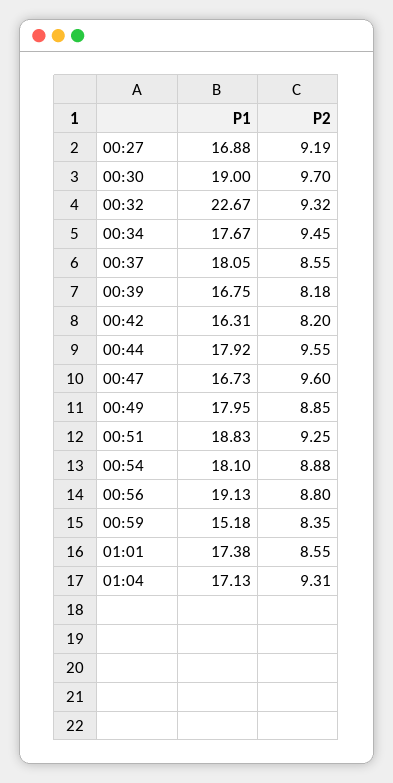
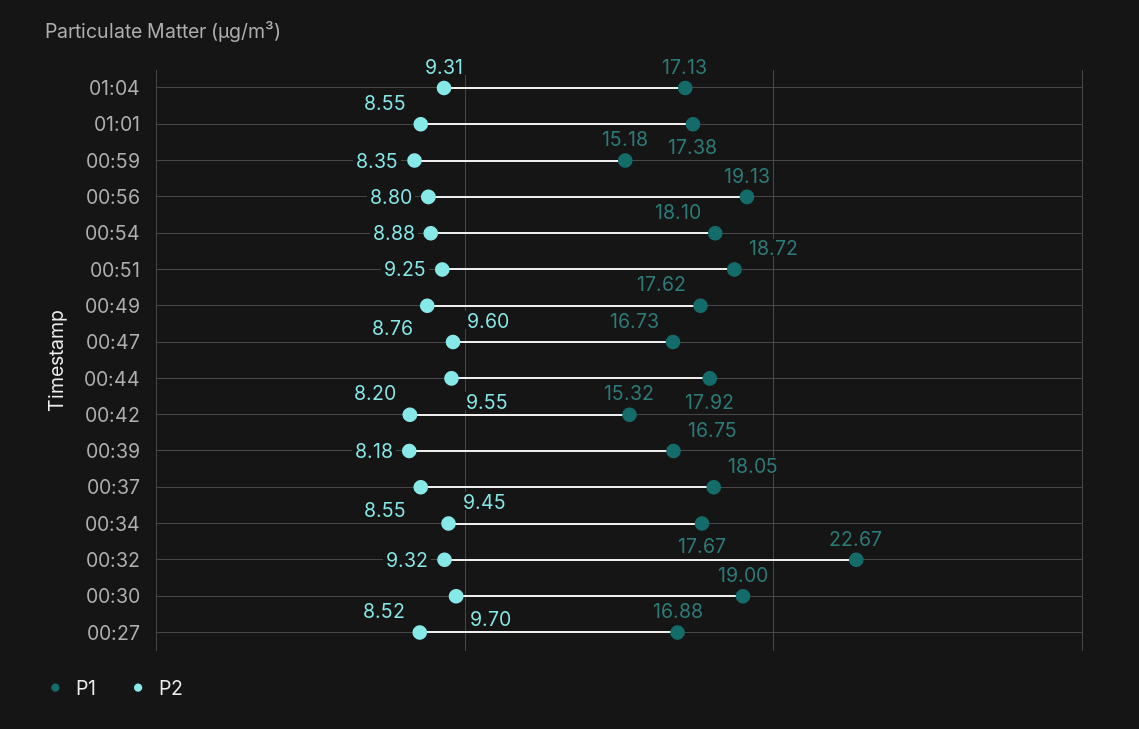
  {
    "P1": {
      "00:27": 16.88,
      "00:30": 19,
      "00:32": 22.67,
      "00:34": 17.67,
      "00:37": 18.05,
      "00:39": 16.75,
-     "00:42": 16.31,
+     "00:42": 15.32,
      "00:44": 17.92,
      "00:47": 16.73,
-     "00:49": 17.95,
+     "00:49": 17.62,
-     "00:51": 18.83,
+     "00:51": 18.72,
      "00:54": 18.1,
      "00:56": 19.13,
      "00:59": 15.18,
      "01:01": 17.38,
      "01:04": 17.13
    },
    "P2": {
-     "00:27": 9.19,
+     "00:27": 8.52,
      "00:30": 9.7,
      "00:32": 9.32,
      "00:34": 9.45,
      "00:37": 8.55,
      "00:39": 8.18,
      "00:42": 8.2,
      "00:44": 9.55,
      "00:47": 9.6,
-     "00:49": 8.85,
+     "00:49": 8.76,
      "00:51": 9.25,
      "00:54": 8.88,
      "00:56": 8.8,
      "00:59": 8.35,
      "01:01": 8.55,
      "01:04": 9.31
    }
  }

